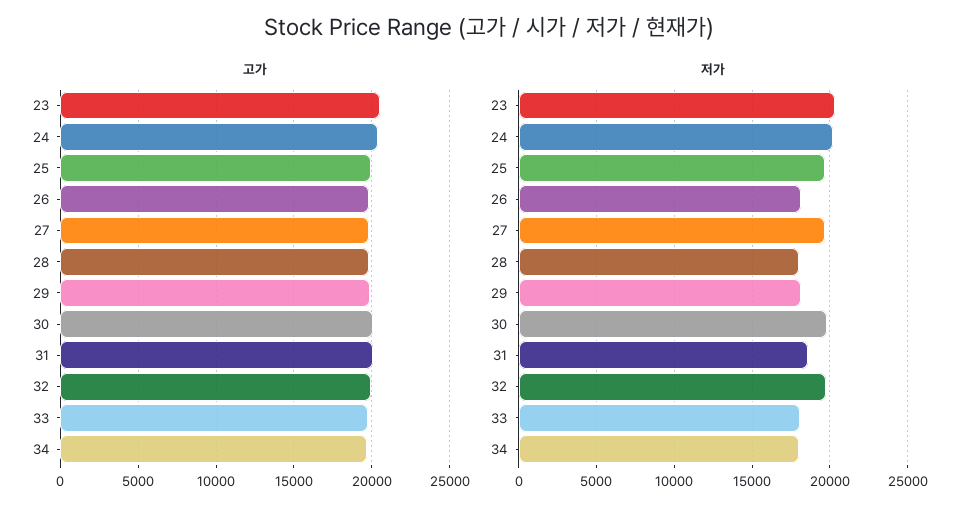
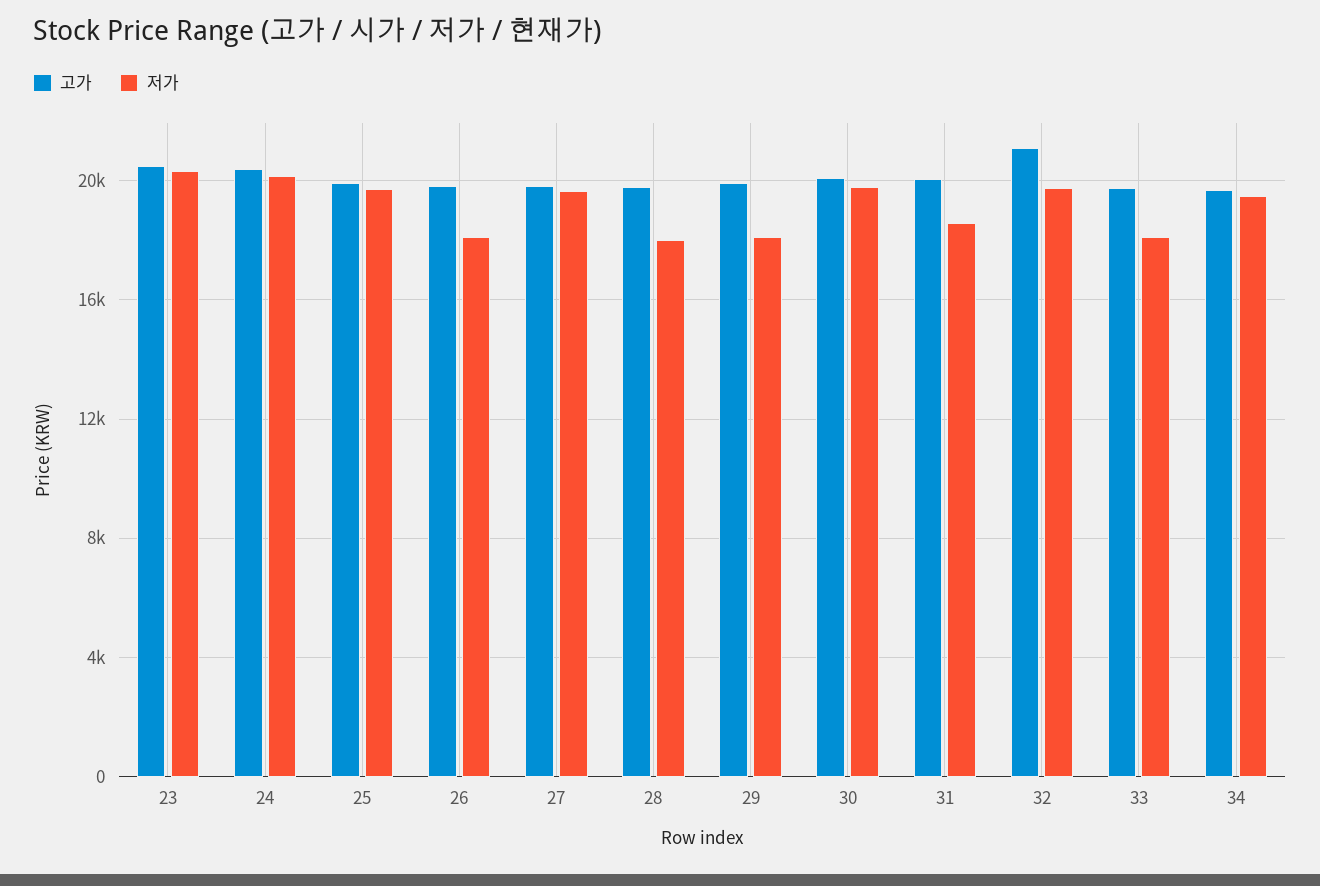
  {
    "고가": {
      "23": 20500,
      "24": 20500,
      "25": 20000,
      "26": 20000,
      "27": 20000,
      "28": 20000,
      "29": 20000,
      "30": 20000,
      "31": 20000,
-     "32": 20000,
+     "32": 21000,
      "33": 20000,
      "34": 19500
    },
    "저가": {
      "23": 20500,
      "24": 20000,
      "25": 19500,
      "26": 18000,
      "27": 19500,
      "28": 18000,
      "29": 18000,
      "30": 20000,
      "31": 18500,
      "32": 20000,
      "33": 18000,
-     "34": 18000
+     "34": 19500
    }
  }

